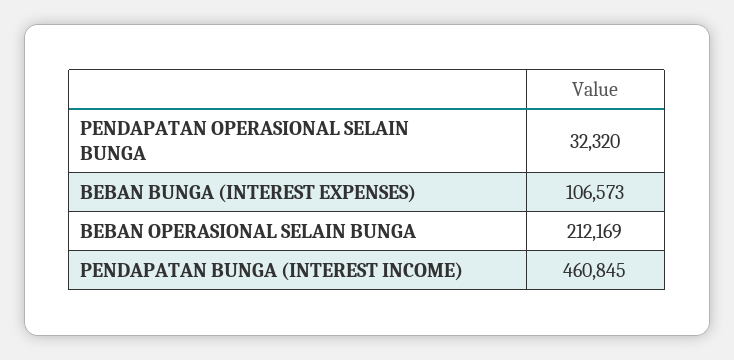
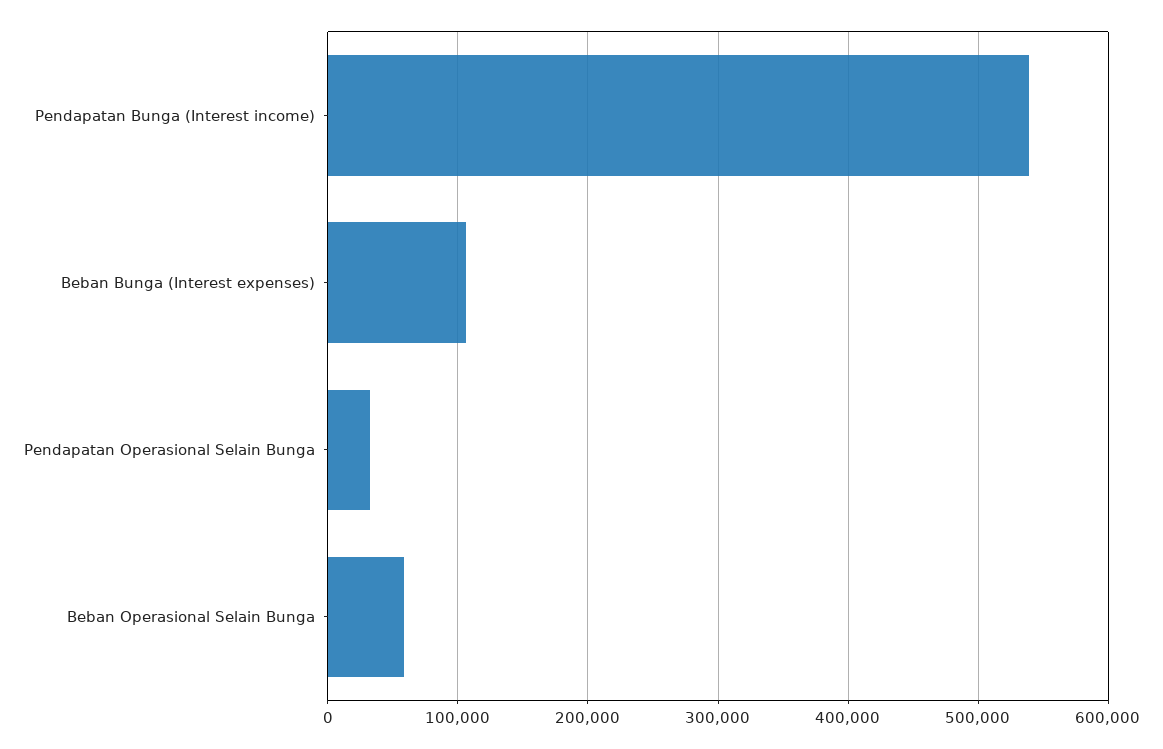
  {
    "PENDAPATAN OPERASIONAL SELAIN BUNGA": 32320,
    "BEBAN BUNGA (INTEREST EXPENSES)": 106573,
-   "BEBAN OPERASIONAL SELAIN BUNGA": 212169,
+   "BEBAN OPERASIONAL SELAIN BUNGA": 60000,
-   "PENDAPATAN BUNGA (INTEREST INCOME)": 460845
+   "PENDAPATAN BUNGA (INTEREST INCOME)": 540000
  }

